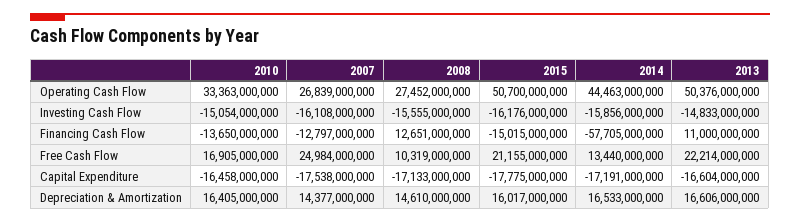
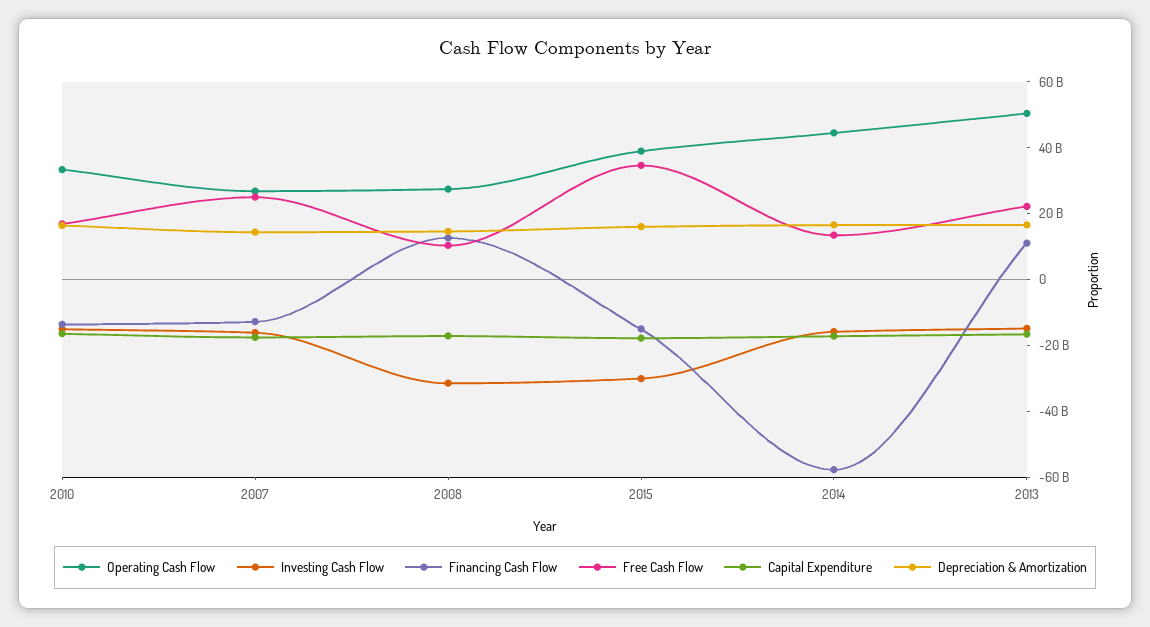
  {
    "Operating Cash Flow": {
      "2010": 33363000000,
      "2007": 26839000000,
      "2008": 27452000000,
-     "2015": 50700000000,
+     "2015": 40000000000,
      "2014": 44463000000,
      "2013": 50376000000
    },
    "Investing Cash Flow": {
      "2010": -15054000000,
      "2007": -16108000000,
-     "2008": -15555000000,
+     "2008": -30000000000,
-     "2015": -16176000000,
+     "2015": -30000000000,
      "2014": -15856000000,
      "2013": -14833000000
    },
    "Financing Cash Flow": {
      "2010": -13650000000,
      "2007": -12797000000,
      "2008": 12651000000,
      "2015": -15015000000,
      "2014": -57705000000,
      "2013": 11000000000
    },
    "Free Cash Flow": {
      "2010": 16905000000,
      "2007": 24984000000,
      "2008": 10319000000,
-     "2015": 21155000000,
+     "2015": 35000000000,
      "2014": 13440000000,
      "2013": 22214000000
    },
    "Capital Expenditure": {
      "2010": -16458000000,
      "2007": -17538000000,
      "2008": -17133000000,
      "2015": -17775000000,
      "2014": -17191000000,
      "2013": -16604000000
    },
    "Depreciation & Amortization": {
      "2010": 16405000000,
      "2007": 14377000000,
      "2008": 14610000000,
      "2015": 16017000000,
      "2014": 16533000000,
      "2013": 16606000000
    }
  }

